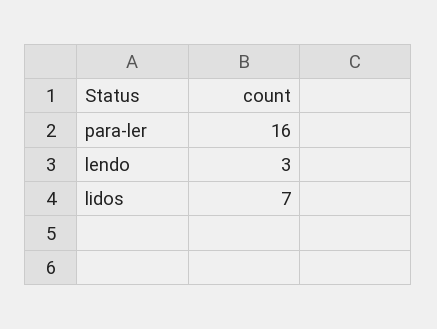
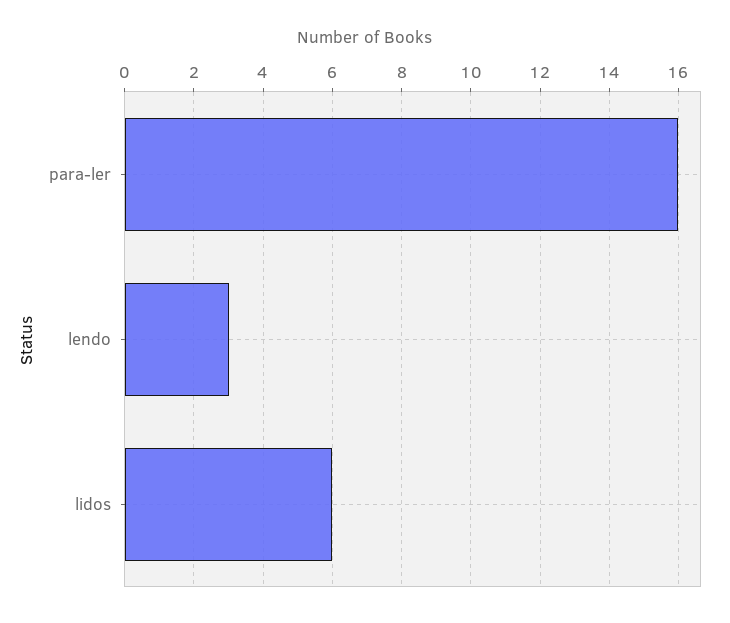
  {
    "para-ler": 16,
    "lendo": 3,
-   "lidos": 7
+   "lidos": 6
  }

